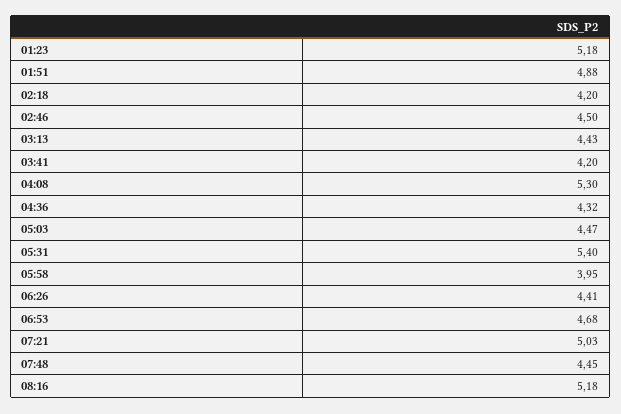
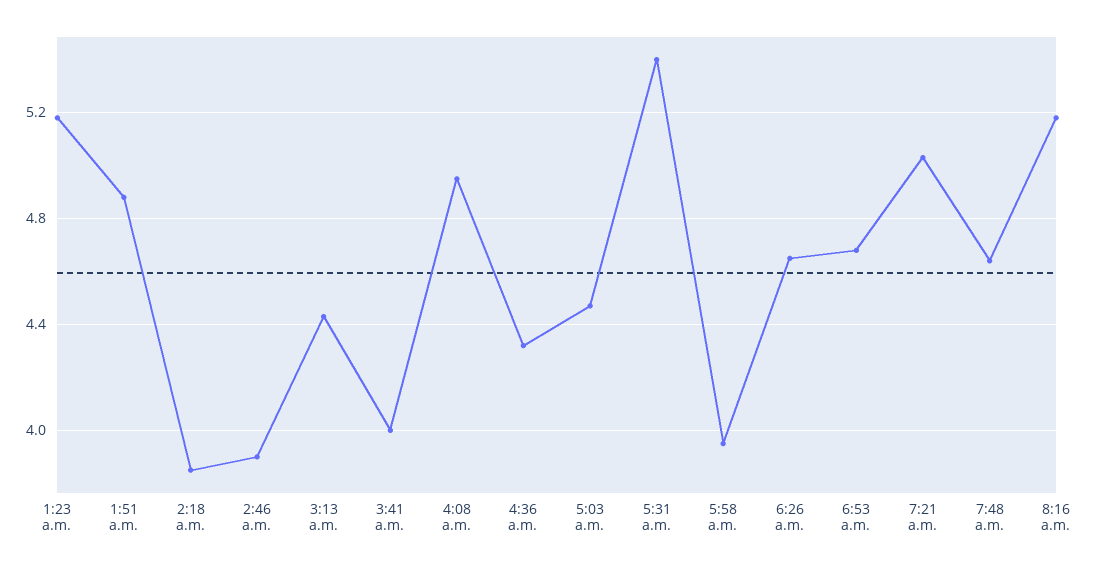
  {
    "01:23": 5.18,
    "01:51": 4.88,
-   "02:18": 4.2,
+   "02:18": 3.85,
-   "02:46": 4.5,
+   "02:46": 3.9,
    "03:13": 4.43,
-   "03:41": 4.2,
+   "03:41": 4,
-   "04:08": 5.3,
+   "04:08": 4.95,
    "04:36": 4.32,
    "05:03": 4.47,
    "05:31": 5.4,
    "05:58": 3.95,
-   "06:26": 4.41,
+   "06:26": 4.65,
    "06:53": 4.68,
    "07:21": 5.03,
-   "07:48": 4.45,
+   "07:48": 4.65,
    "08:16": 5.18
  }

